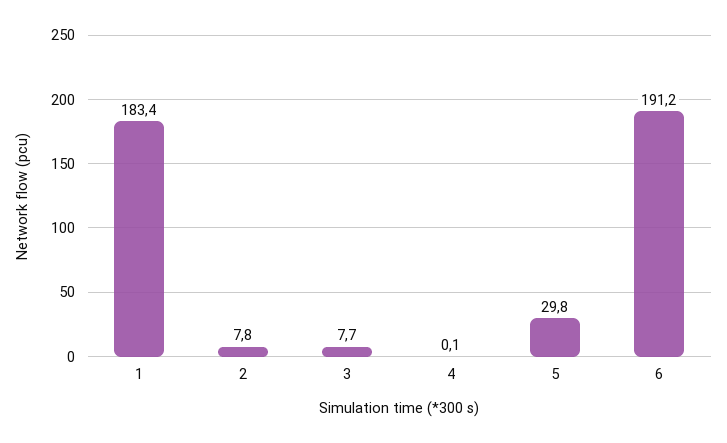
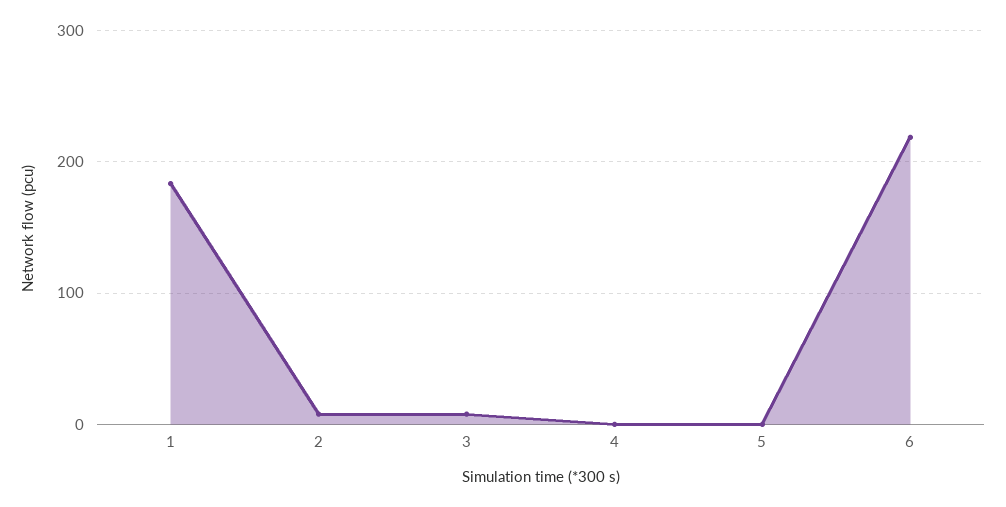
  {
    "1": 183.4,
    "2": 7.8,
    "3": 7.7,
    "4": 0.1,
-   "5": 29.8,
+   "5": 0,
-   "6": 191.2
+   "6": 220
  }

